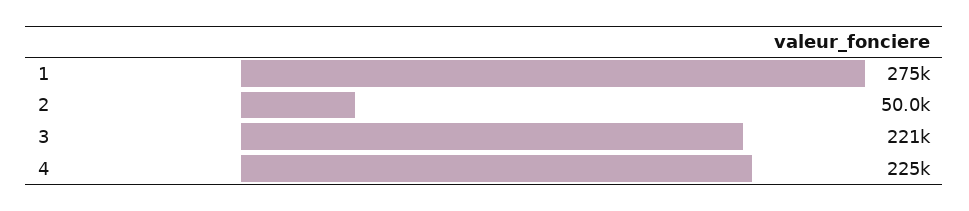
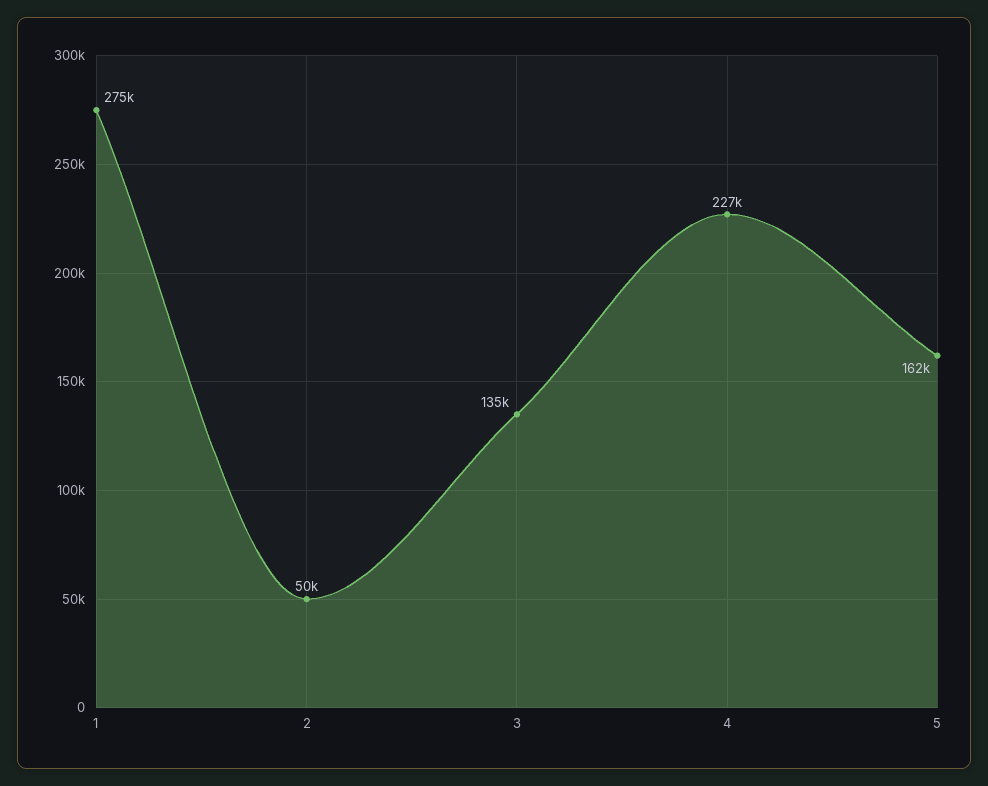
  {
    "1": 275000,
    "2": 50000,
-   "3": 221000,
+   "3": 135000,
-   "4": 225000
+   "4": 227000,
+   "5": 162000
  }

